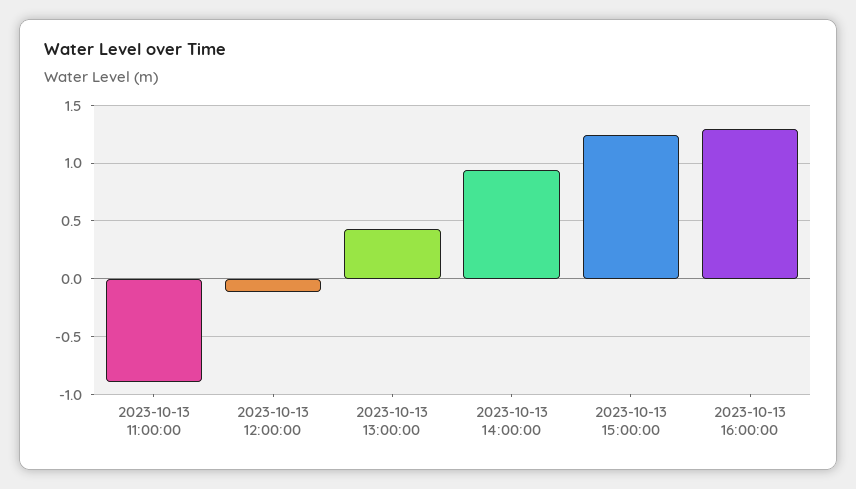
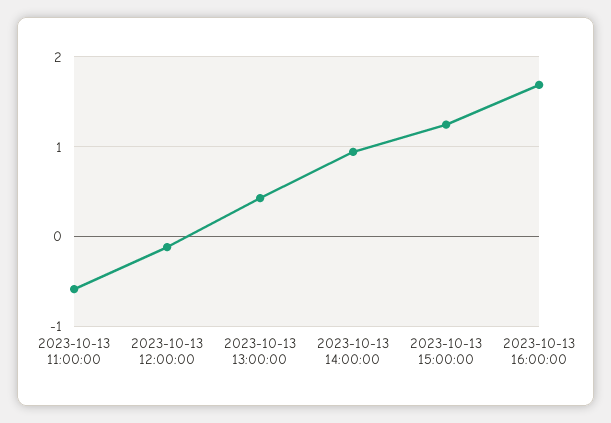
  {
-   "2023-10-13 11:00:00": -0.9,
+   "2023-10-13 11:00:00": -0.6,
    "2023-10-13 12:00:00": -0.1,
    "2023-10-13 13:00:00": 0.4,
    "2023-10-13 14:00:00": 0.9,
    "2023-10-13 15:00:00": 1.2,
-   "2023-10-13 16:00:00": 1.3
+   "2023-10-13 16:00:00": 1.7
  }

